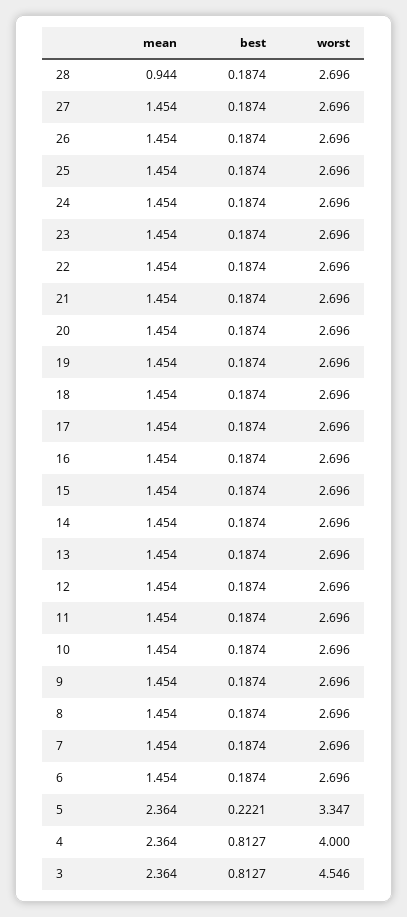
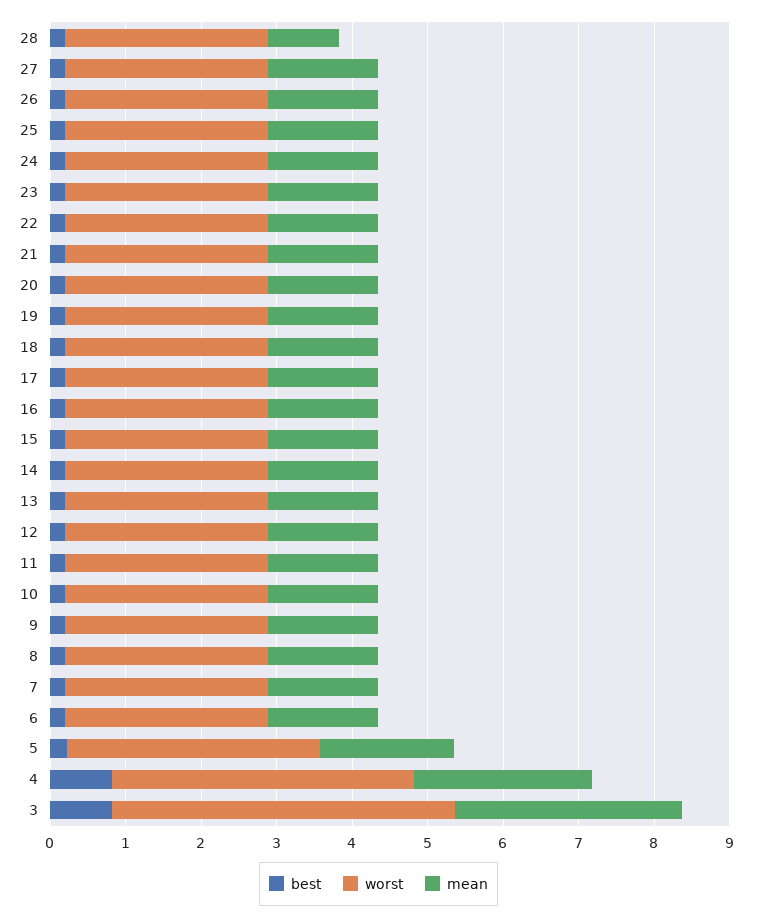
  {
    "mean": {
      "28": 0.944,
      "27": 1.454,
      "26": 1.454,
      "25": 1.454,
      "24": 1.454,
      "23": 1.454,
      "22": 1.454,
      "21": 1.454,
      "20": 1.454,
      "19": 1.454,
      "18": 1.454,
      "17": 1.454,
      "16": 1.454,
      "15": 1.454,
      "14": 1.454,
      "13": 1.454,
      "12": 1.454,
      "11": 1.454,
      "10": 1.454,
      "9": 1.454,
      "8": 1.454,
      "7": 1.454,
      "6": 1.454,
-     "5": 2.364,
+     "5": 1.8,
      "4": 2.364,
-     "3": 2.364
+     "3": 3
    },
    "best": {
      "28": 0.1874,
      "27": 0.1874,
      "26": 0.1874,
      "25": 0.1874,
      "24": 0.1874,
      "23": 0.1874,
      "22": 0.1874,
      "21": 0.1874,
      "20": 0.1874,
      "19": 0.1874,
      "18": 0.1874,
      "17": 0.1874,
      "16": 0.1874,
      "15": 0.1874,
      "14": 0.1874,
      "13": 0.1874,
      "12": 0.1874,
      "11": 0.1874,
      "10": 0.1874,
      "9": 0.1874,
      "8": 0.1874,
      "7": 0.1874,
      "6": 0.1874,
      "5": 0.2221,
      "4": 0.8127,
      "3": 0.8127
    },
    "worst": {
      "28": 2.696,
      "27": 2.696,
      "26": 2.696,
      "25": 2.696,
      "24": 2.696,
      "23": 2.696,
      "22": 2.696,
      "21": 2.696,
      "20": 2.696,
      "19": 2.696,
      "18": 2.696,
      "17": 2.696,
      "16": 2.696,
      "15": 2.696,
      "14": 2.696,
      "13": 2.696,
      "12": 2.696,
      "11": 2.696,
      "10": 2.696,
      "9": 2.696,
      "8": 2.696,
      "7": 2.696,
      "6": 2.696,
      "5": 3.347,
      "4": 4,
      "3": 4.546
    }
  }

